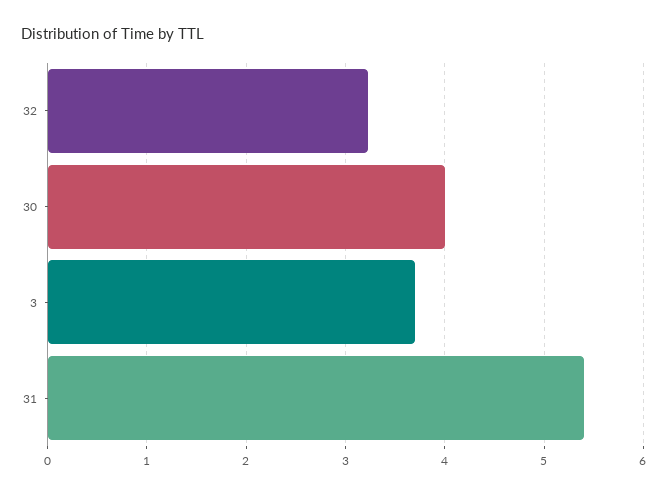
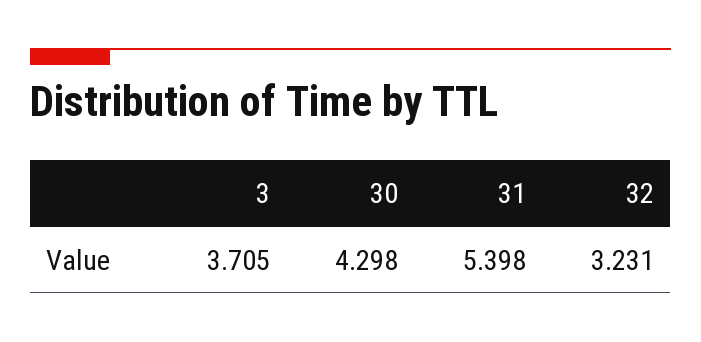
  {
    "32": 3.231,
-   "30": 4,
+   "30": 4.298,
    "3": 3.705,
    "31": 5.398
  }

